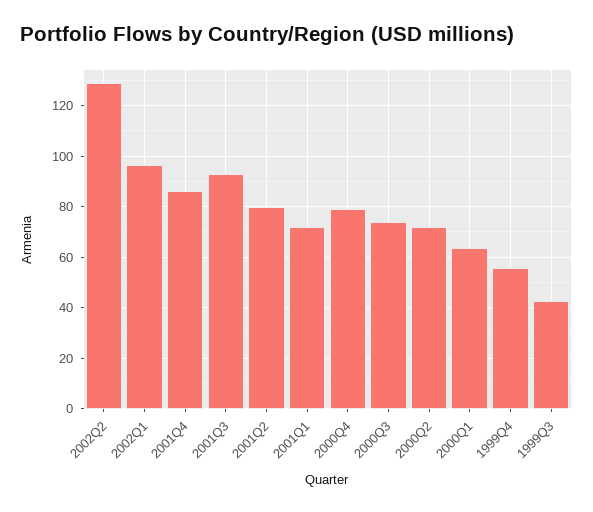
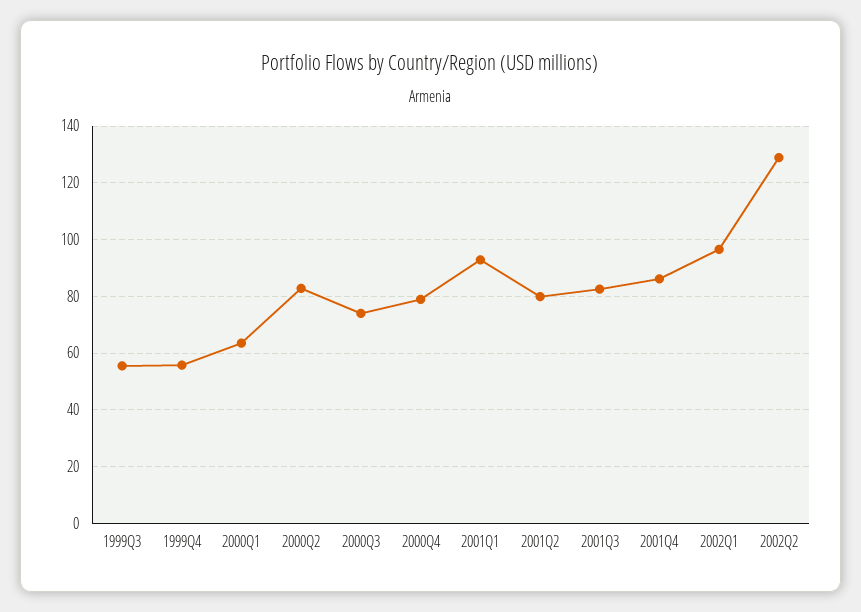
  {
    "2002Q2": 130,
    "2002Q1": 97.5,
    "2001Q4": 85,
-   "2001Q3": 92.5,
+   "2001Q3": 82.5,
    "2001Q2": 80,
-   "2001Q1": 72.5,
+   "2001Q1": 92.5,
    "2000Q4": 80,
    "2000Q3": 75,
-   "2000Q2": 72.5,
+   "2000Q2": 82.5,
    "2000Q1": 62.5,
    "1999Q4": 55,
-   "1999Q3": 42.5
+   "1999Q3": 55
  }

